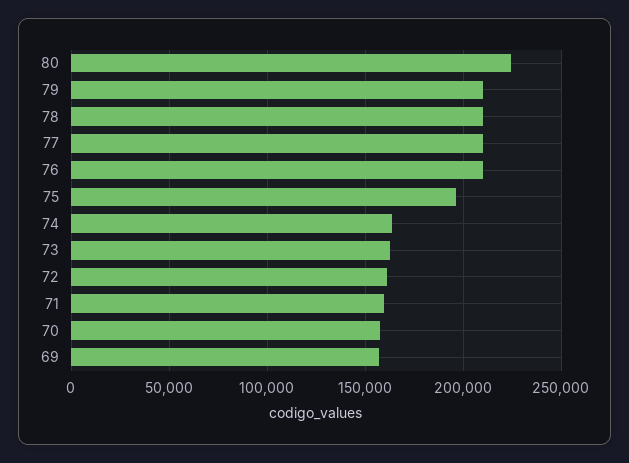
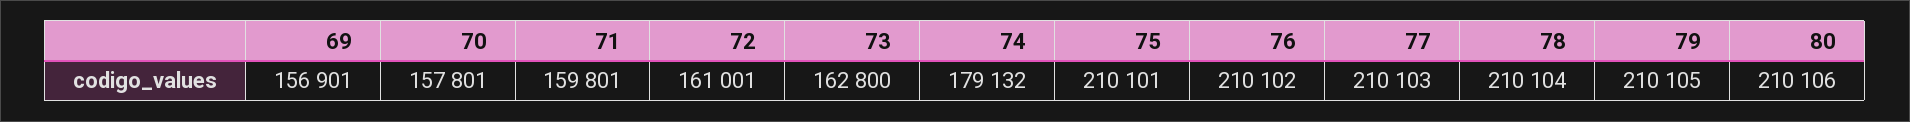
  {
-   "80": 225000,
+   "80": 210106,
    "79": 210105,
    "78": 210104,
    "77": 210103,
    "76": 210102,
-   "75": 195000,
+   "75": 210101,
-   "74": 165000,
+   "74": 179132,
    "73": 162800,
    "72": 161001,
    "71": 159801,
    "70": 157801,
    "69": 156901
  }

